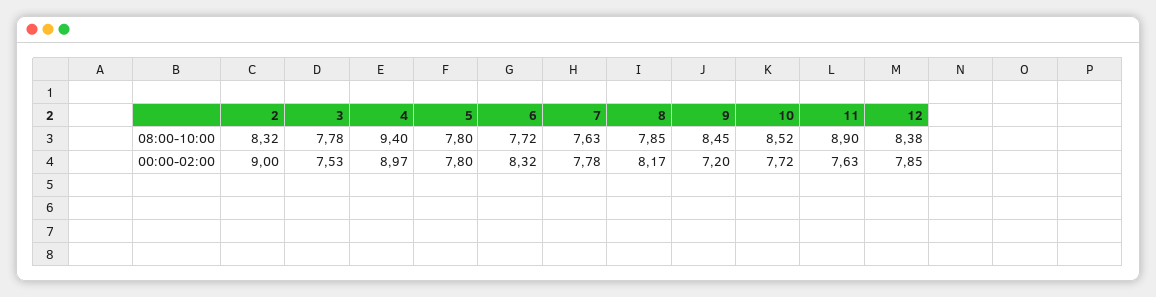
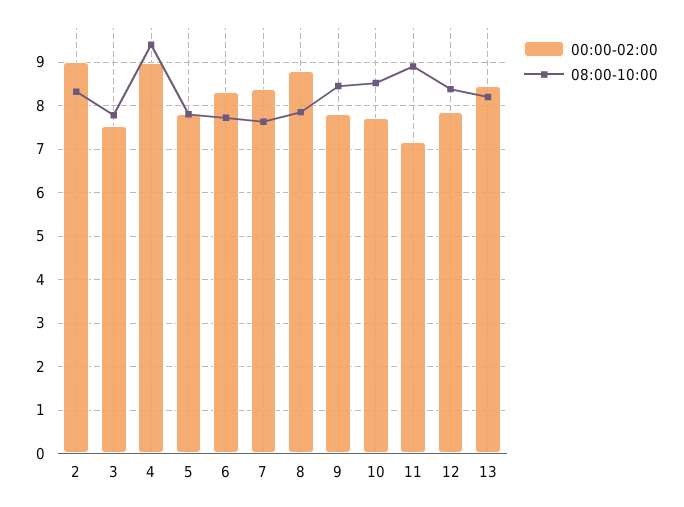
  {
    "08:00-10:00": {
      "2": 8.32,
      "3": 7.78,
      "4": 9.4,
      "5": 7.8,
      "6": 7.72,
      "7": 7.63,
      "8": 7.85,
      "9": 8.45,
      "10": 8.52,
      "11": 8.9,
-     "12": 8.38
+     "12": 8.38,
+     "13": 8.2
    },
    "00:00-02:00": {
      "2": 9,
      "3": 7.53,
      "4": 8.97,
      "5": 7.8,
      "6": 8.32,
-     "7": 7.78,
+     "7": 8.4,
-     "8": 8.17,
+     "8": 8.8,
-     "9": 7.2,
+     "9": 7.8,
      "10": 7.72,
-     "11": 7.63,
+     "11": 7.2,
-     "12": 7.85
+     "12": 7.85,
+     "13": 8.4
    }
  }

